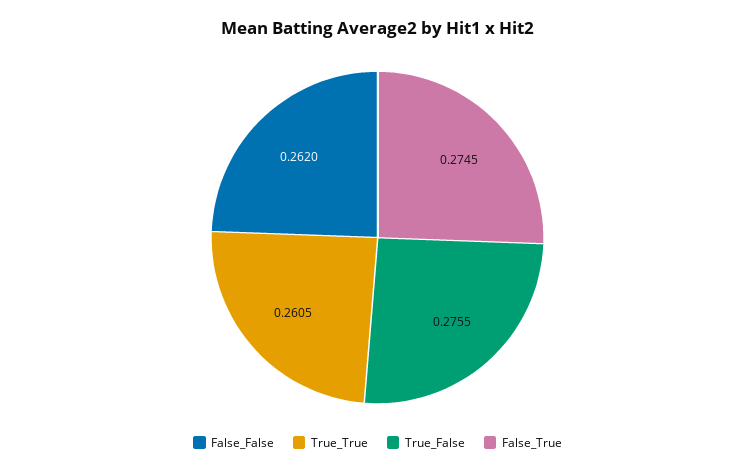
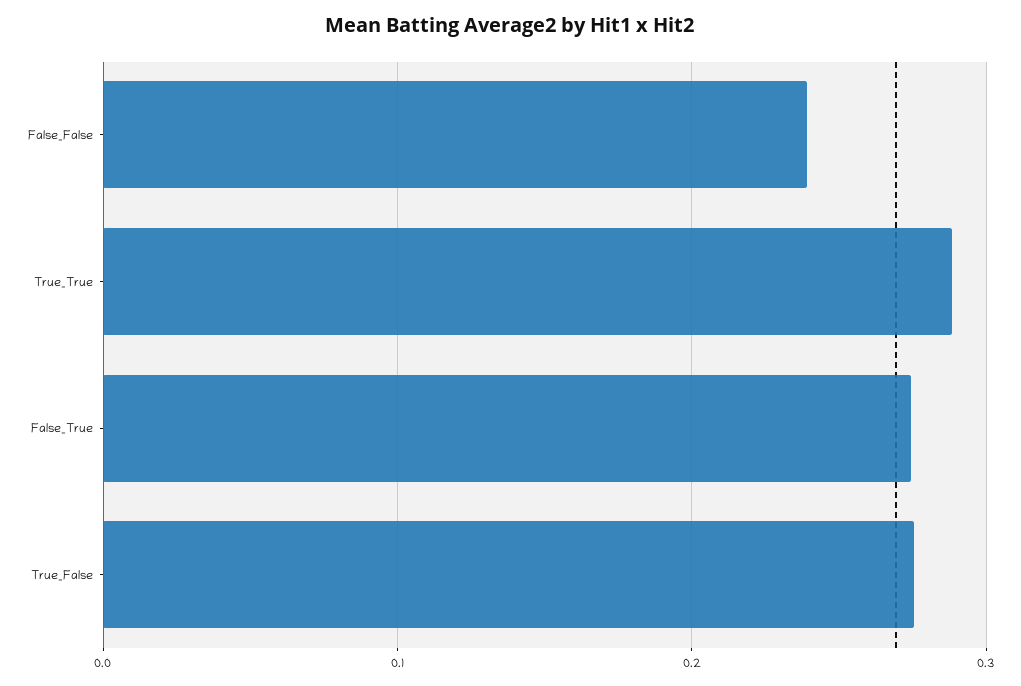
  {
-   "False_False": 0.262,
+   "False_False": 0.24,
-   "True_True": 0.2605,
+   "True_True": 0.29,
    "True_False": 0.2755,
    "False_True": 0.2745
  }

